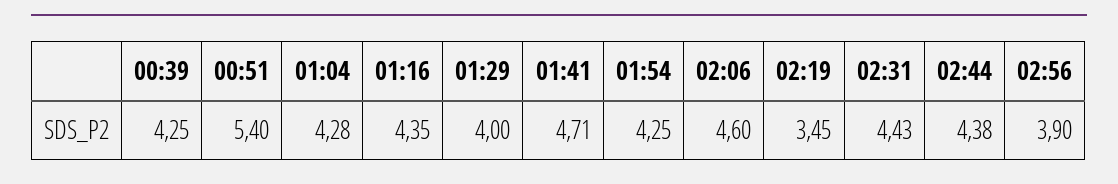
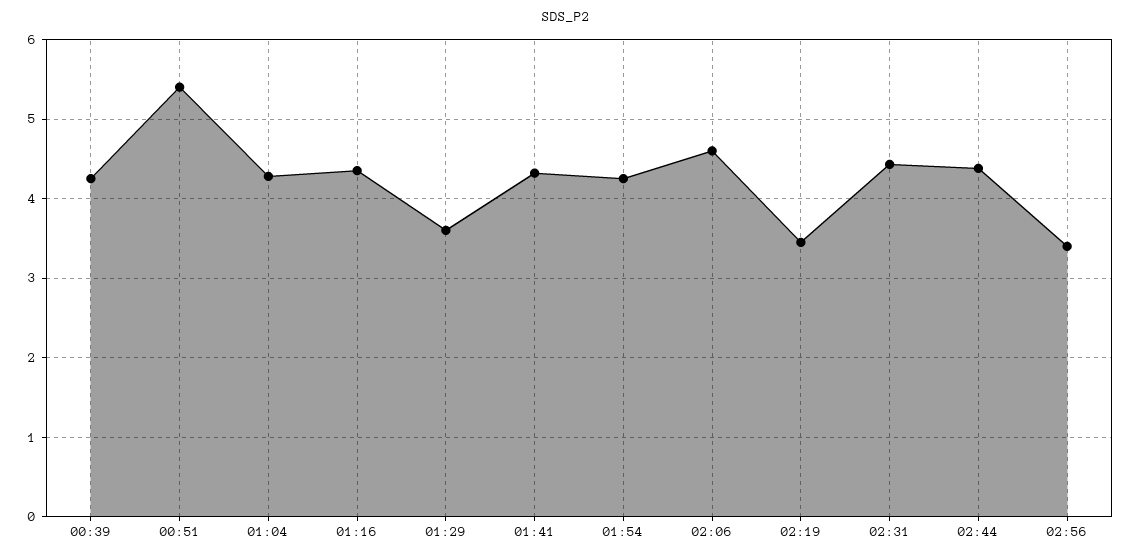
  {
    "00:39": 4.25,
    "00:51": 5.4,
    "01:04": 4.28,
    "01:16": 4.35,
-   "01:29": 4,
+   "01:29": 3.6,
-   "01:41": 4.71,
+   "01:41": 4.3,
    "01:54": 4.25,
    "02:06": 4.6,
    "02:19": 3.45,
    "02:31": 4.43,
    "02:44": 4.38,
-   "02:56": 3.9
+   "02:56": 3.4
  }

